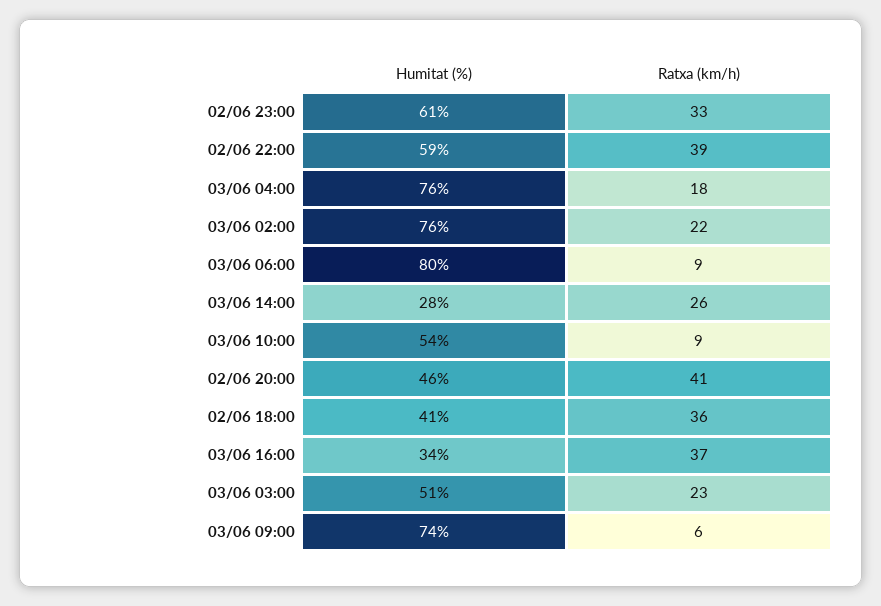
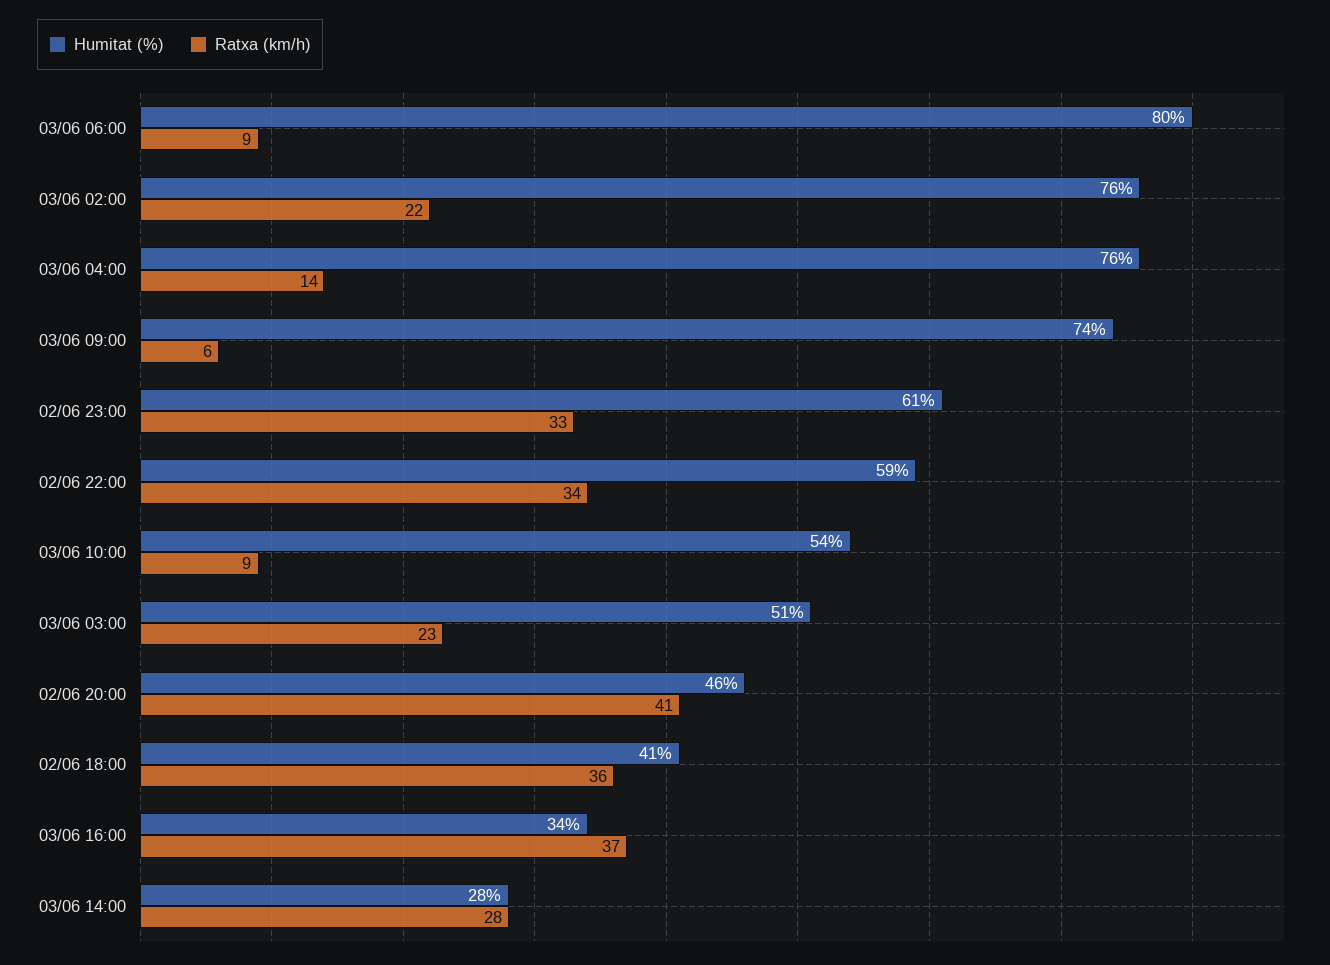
  {
    "Humitat (%)": {
      "02/06 23:00": 61,
      "02/06 22:00": 59,
      "03/06 04:00": 76,
      "03/06 02:00": 76,
      "03/06 06:00": 80,
      "03/06 14:00": 28,
      "03/06 10:00": 54,
      "02/06 20:00": 46,
      "02/06 18:00": 41,
      "03/06 16:00": 34,
      "03/06 03:00": 51,
      "03/06 09:00": 74
    },
    "Ratxa (km/h)": {
      "02/06 23:00": 33,
-     "02/06 22:00": 39,
+     "02/06 22:00": 34,
-     "03/06 04:00": 18,
+     "03/06 04:00": 14,
      "03/06 02:00": 22,
      "03/06 06:00": 9,
-     "03/06 14:00": 26,
+     "03/06 14:00": 28,
      "03/06 10:00": 9,
      "02/06 20:00": 41,
      "02/06 18:00": 36,
      "03/06 16:00": 37,
      "03/06 03:00": 23,
      "03/06 09:00": 6
    }
  }

